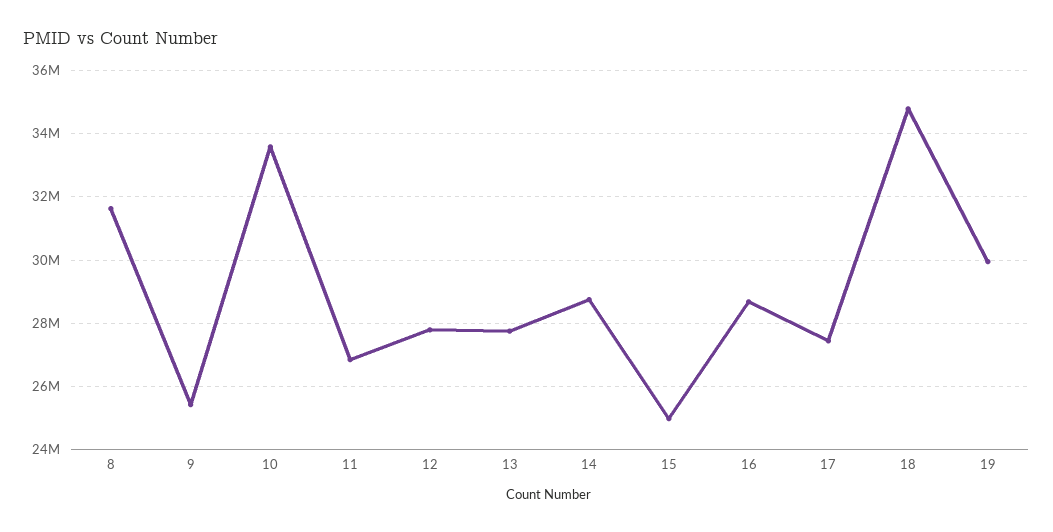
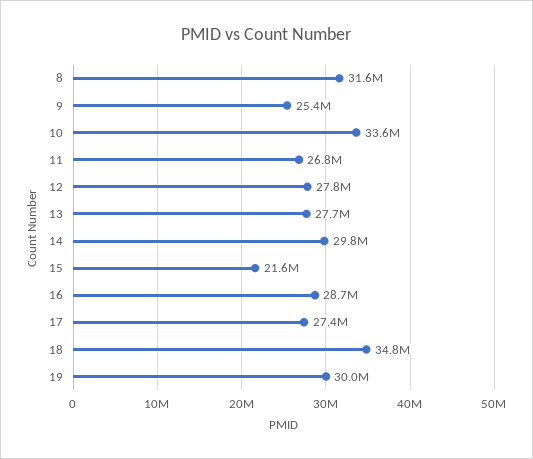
  {
    "8": 31600000,
    "9": 25400000,
    "10": 33600000,
    "11": 26800000,
    "12": 27800000,
    "13": 27700000,
-   "14": 28800000,
+   "14": 29800000,
-   "15": 25000000,
+   "15": 21600000,
    "16": 28700000,
    "17": 27400000,
    "18": 34800000,
    "19": 30000000
  }

